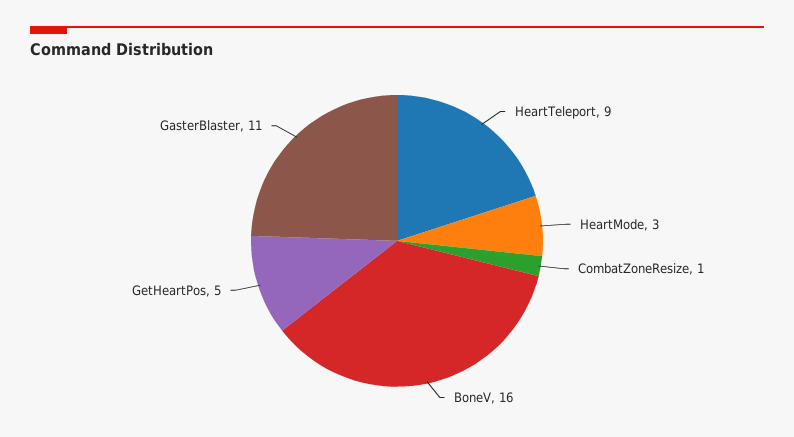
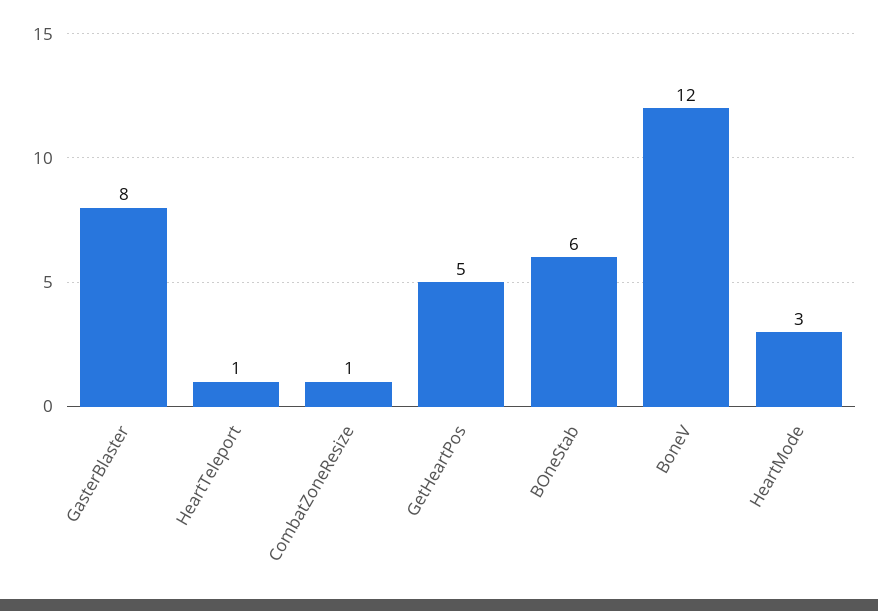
  {
-   "HeartTeleport": 9,
+   "HeartTeleport": 1,
    "HeartMode": 3,
    "CombatZoneResize": 1,
-   "BoneV": 16,
+   "BoneV": 12,
    "GetHeartPos": 5,
-   "GasterBlaster": 11
+   "GasterBlaster": 8,
+   "BOneStab": 6
  }

